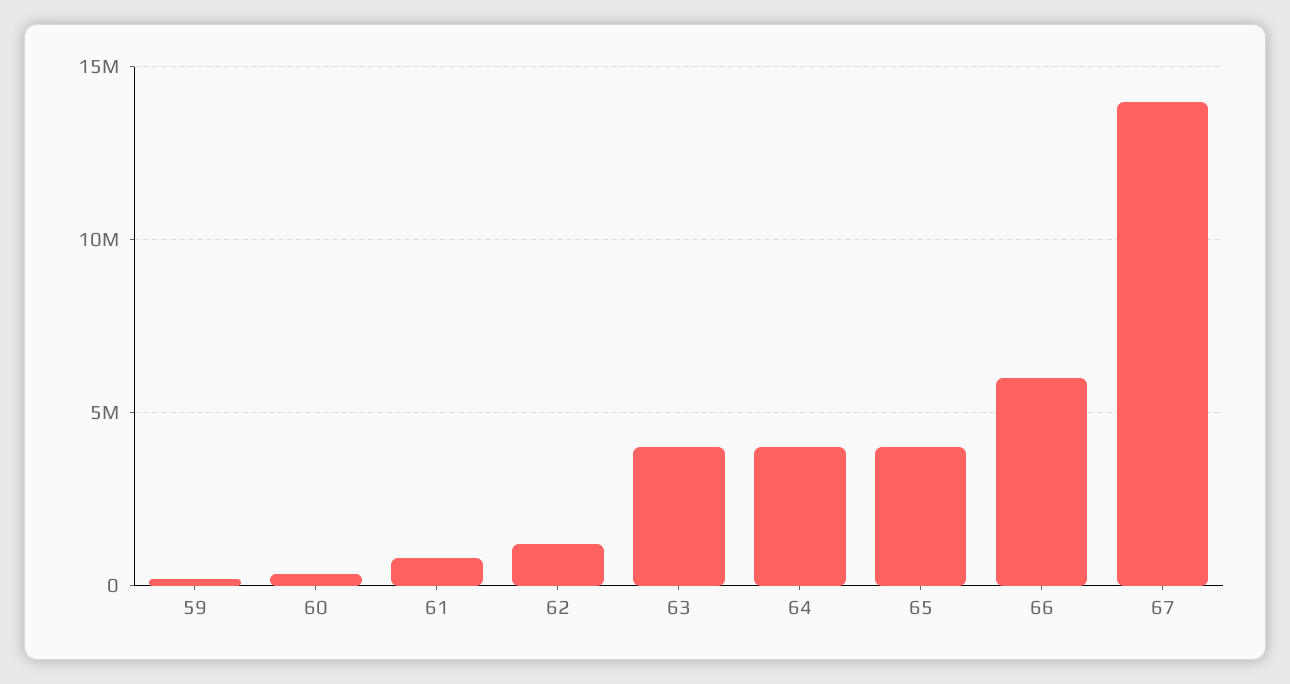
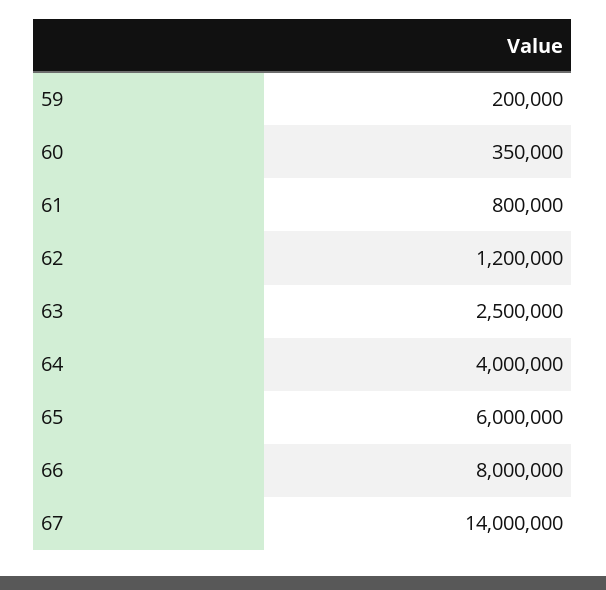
  {
    "59": 200000,
    "60": 350000,
    "61": 800000,
    "62": 1200000,
-   "63": 4000000,
+   "63": 2500000,
    "64": 4000000,
-   "65": 4000000,
+   "65": 6000000,
-   "66": 6000000,
+   "66": 8000000,
    "67": 14000000
  }

